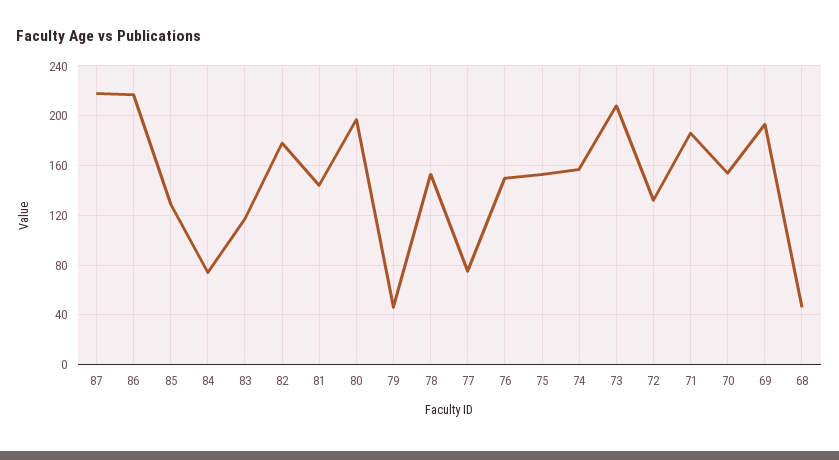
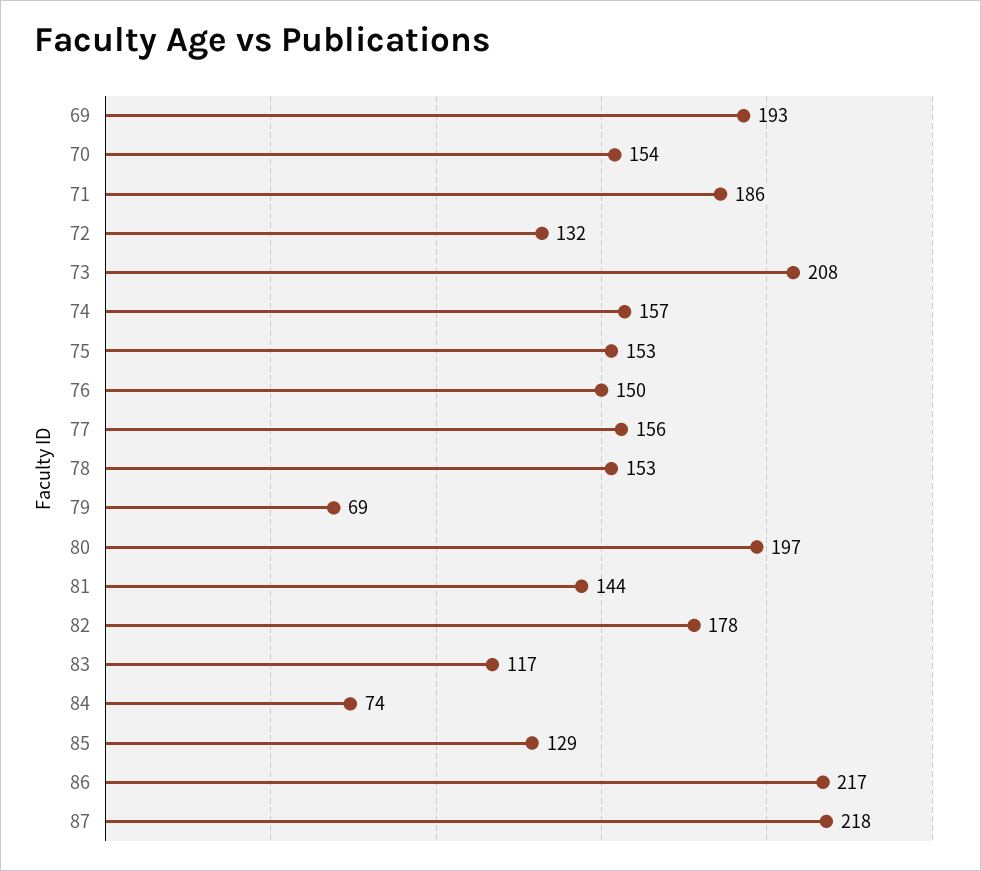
  {
    "87": 218,
    "86": 217,
    "85": 129,
    "84": 74,
    "83": 117,
    "82": 178,
    "81": 144,
    "80": 197,
-   "79": 45,
+   "79": 69,
    "78": 153,
-   "77": 75,
+   "77": 156,
    "76": 150,
    "75": 153,
    "74": 157,
    "73": 208,
    "72": 132,
    "71": 186,
    "70": 154,
-   "69": 193,
+   "69": 193
-   "68": 45
  }

